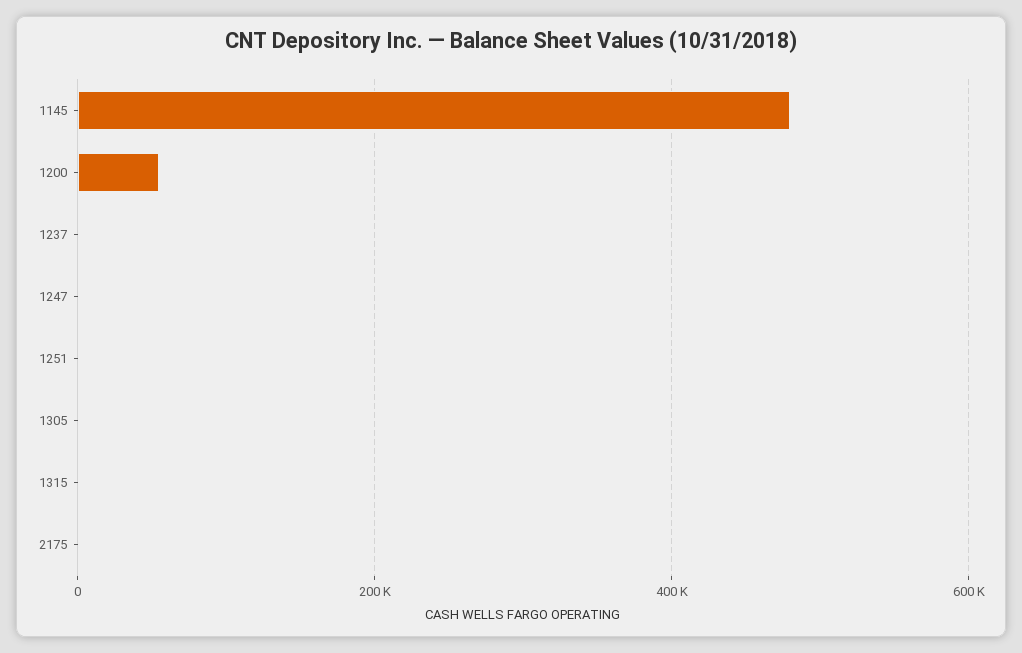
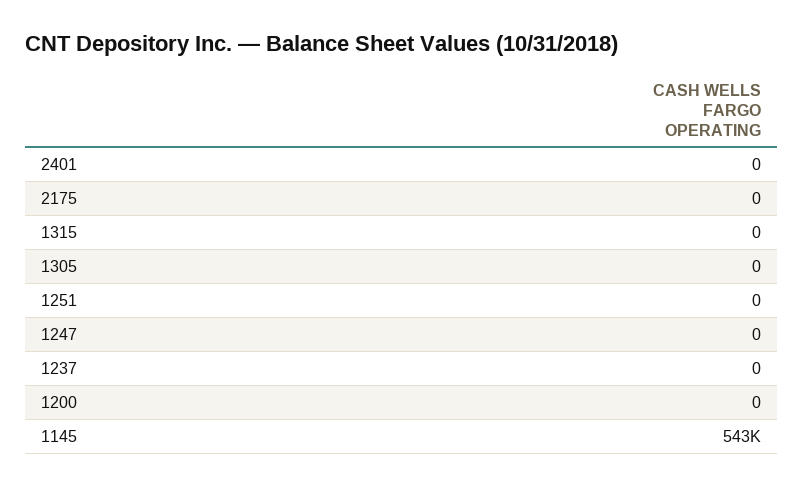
  {
-   "1145": 480000,
+   "1145": 543000,
-   "1200": 60000,
+   "1200": 0,
    "1237": 0,
    "1247": 0,
    "1251": 0,
    "1305": 0,
    "1315": 0,
-   "2175": 0
+   "2175": 0,
+   "2401": 0
  }

